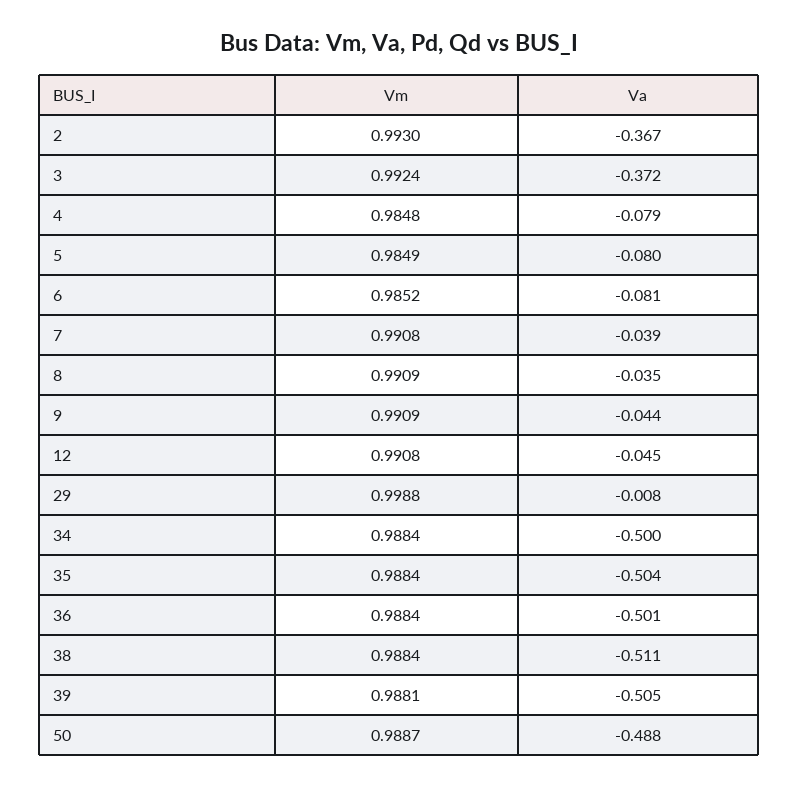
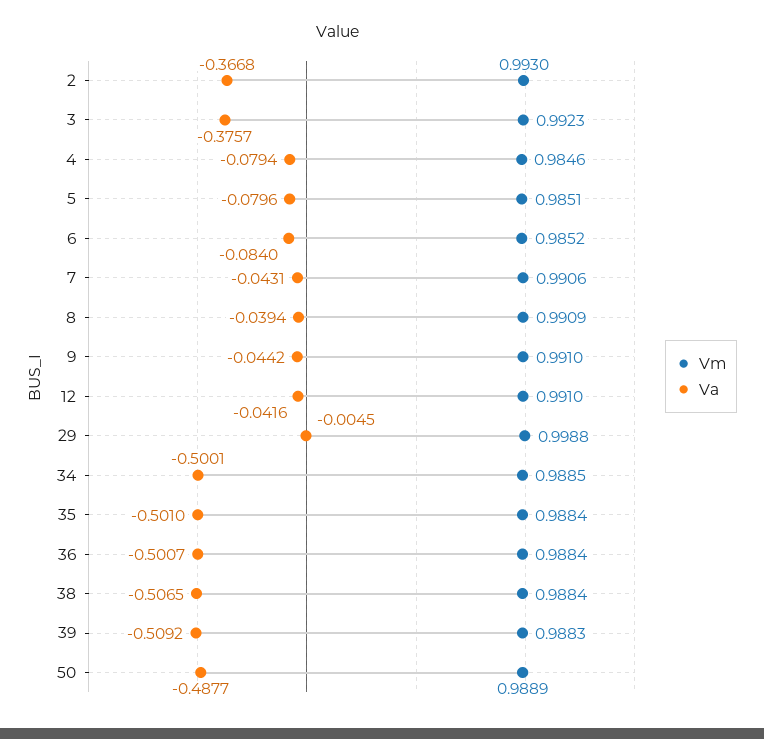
  {
    "Vm": {
      "2": 0.993,
-     "3": 0.9924,
+     "3": 0.9923,
-     "4": 0.9848,
+     "4": 0.9846,
-     "5": 0.9849,
+     "5": 0.9851,
      "6": 0.9852,
-     "7": 0.9908,
+     "7": 0.9906,
      "8": 0.9909,
-     "9": 0.9909,
+     "9": 0.991,
-     "12": 0.9908,
+     "12": 0.991,
      "29": 0.9988,
-     "34": 0.9884,
+     "34": 0.9885,
      "35": 0.9884,
      "36": 0.9884,
      "38": 0.9884,
-     "39": 0.9881,
+     "39": 0.9883,
-     "50": 0.9887
+     "50": 0.9889
    },
    "Va": {
      "2": -0.3668,
-     "3": -0.372,
+     "3": -0.3757,
      "4": -0.0794,
      "5": -0.0796,
-     "6": -0.081,
+     "6": -0.084,
-     "7": -0.039,
+     "7": -0.0431,
-     "8": -0.035,
+     "8": -0.0394,
      "9": -0.0442,
-     "12": -0.045,
+     "12": -0.0416,
-     "29": -0.008,
+     "29": -0.0045,
      "34": -0.5001,
-     "35": -0.504,
+     "35": -0.501,
      "36": -0.5007,
-     "38": -0.511,
+     "38": -0.5065,
-     "39": -0.505,
+     "39": -0.5092,
      "50": -0.4877
    }
  }

